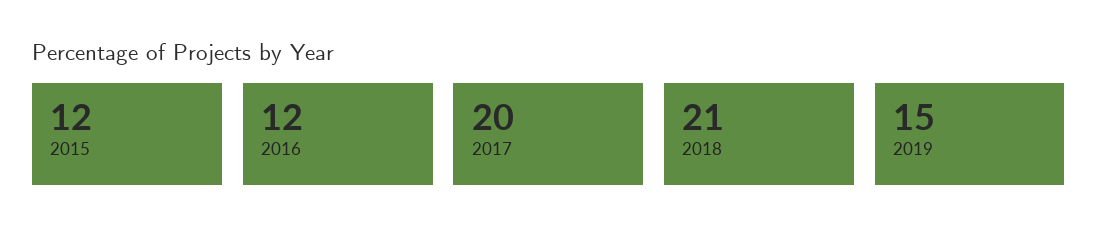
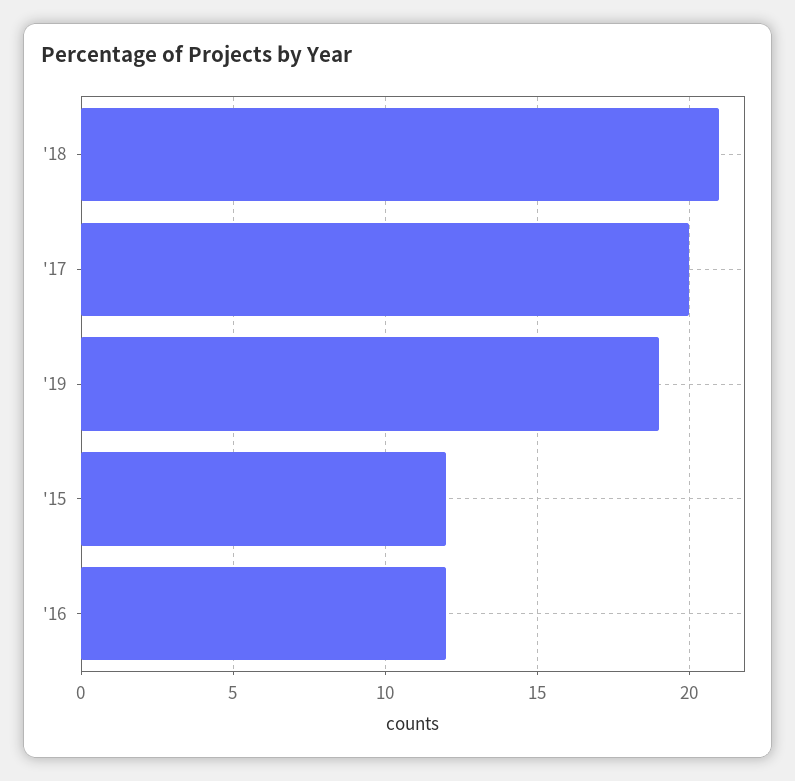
  {
    "2015": 12,
    "2016": 12,
    "2017": 20,
    "2018": 21,
-   "2019": 15
+   "2019": 19
  }

